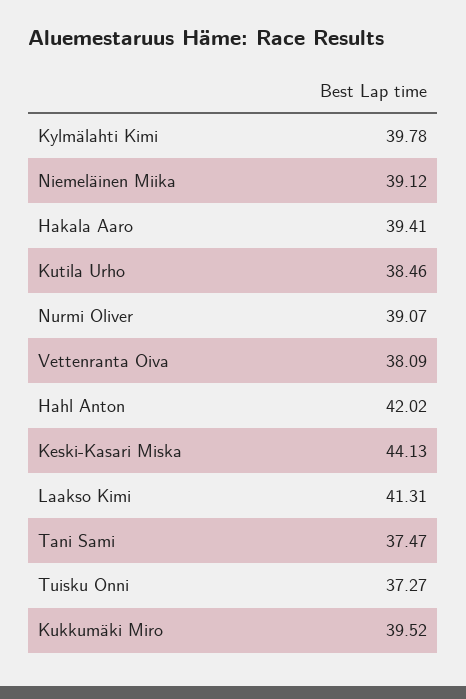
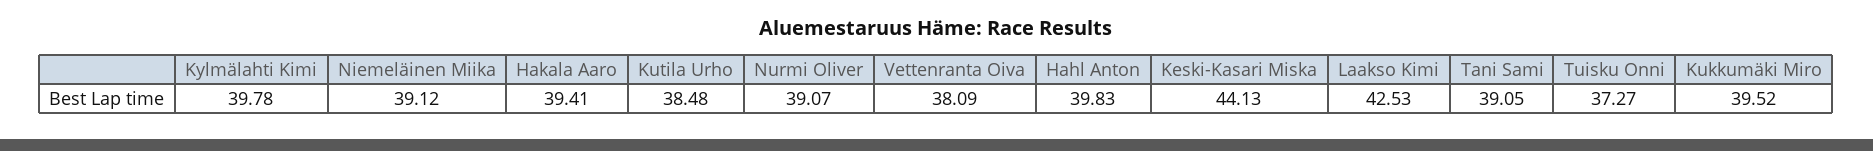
  {
    "Kylmälahti Kimi": 39.78,
    "Niemeläinen Miika": 39.12,
    "Hakala Aaro": 39.41,
-   "Kutila Urho": 38.46,
+   "Kutila Urho": 38.48,
    "Nurmi Oliver": 39.07,
    "Vettenranta Oiva": 38.09,
-   "Hahl Anton": 42.02,
+   "Hahl Anton": 39.83,
    "Keski-Kasari Miska": 44.13,
-   "Laakso Kimi": 41.31,
+   "Laakso Kimi": 42.53,
-   "Tani Sami": 37.47,
+   "Tani Sami": 39.05,
    "Tuisku Onni": 37.27,
    "Kukkumäki Miro": 39.52
  }

